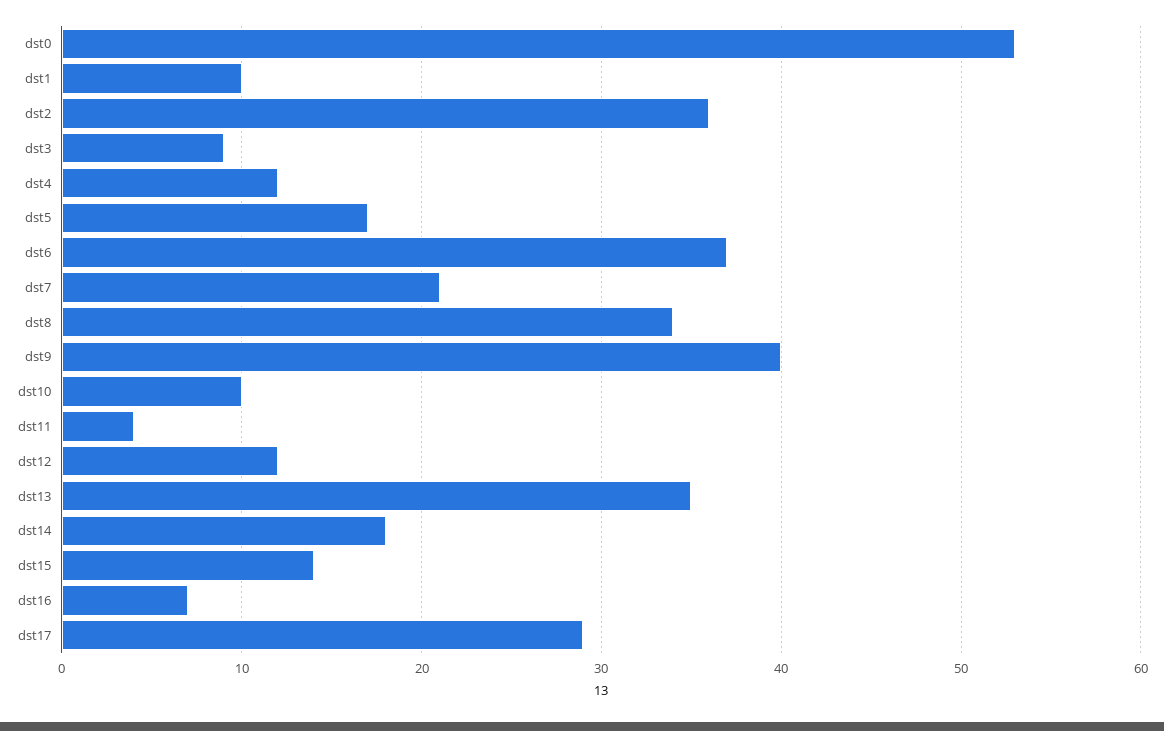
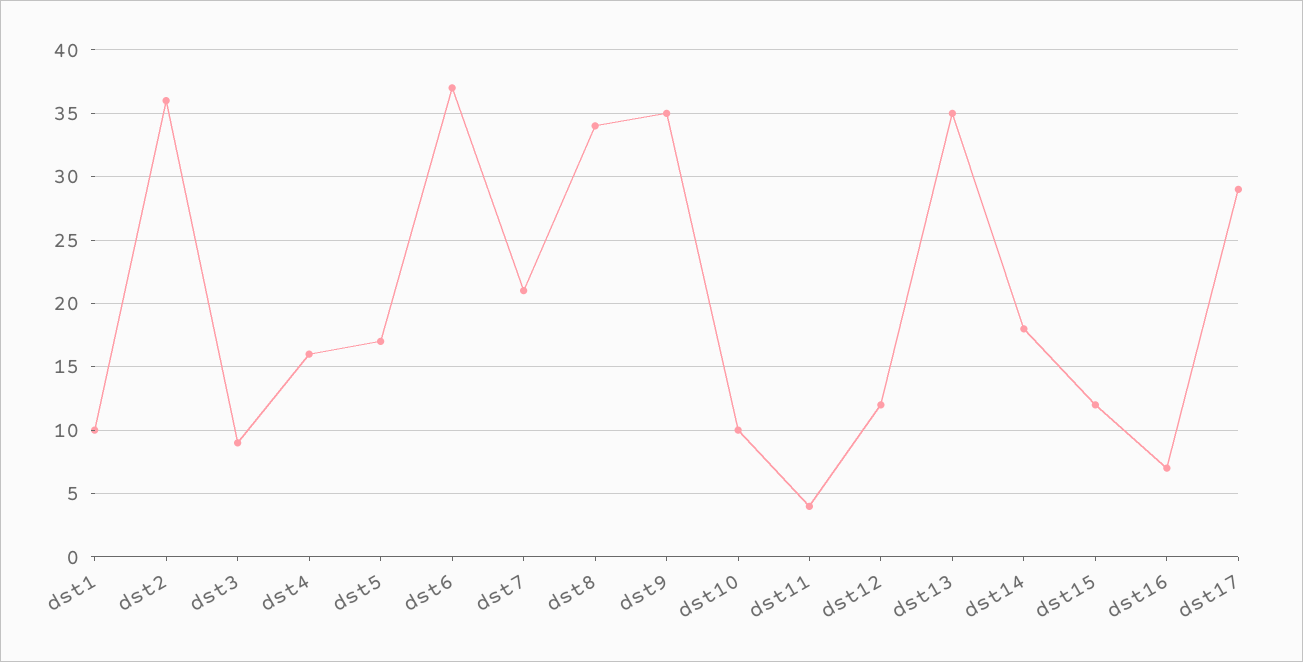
  {
-   "dst0": 53,
    "dst1": 10,
    "dst2": 36,
    "dst3": 9,
-   "dst4": 12,
+   "dst4": 16,
    "dst5": 17,
    "dst6": 37,
    "dst7": 21,
    "dst8": 34,
-   "dst9": 40,
+   "dst9": 35,
    "dst10": 10,
    "dst11": 4,
    "dst12": 12,
    "dst13": 35,
    "dst14": 18,
-   "dst15": 14,
+   "dst15": 12,
    "dst16": 7,
    "dst17": 29
  }

